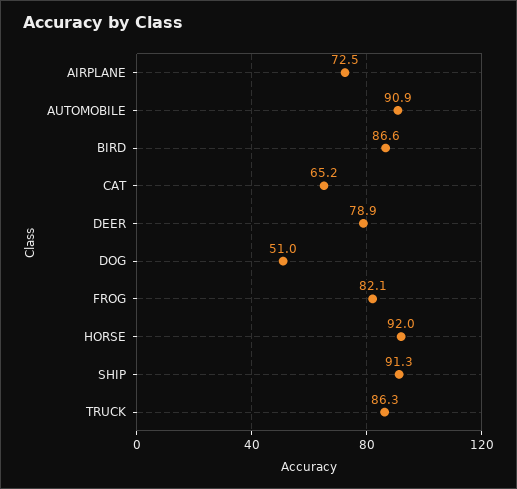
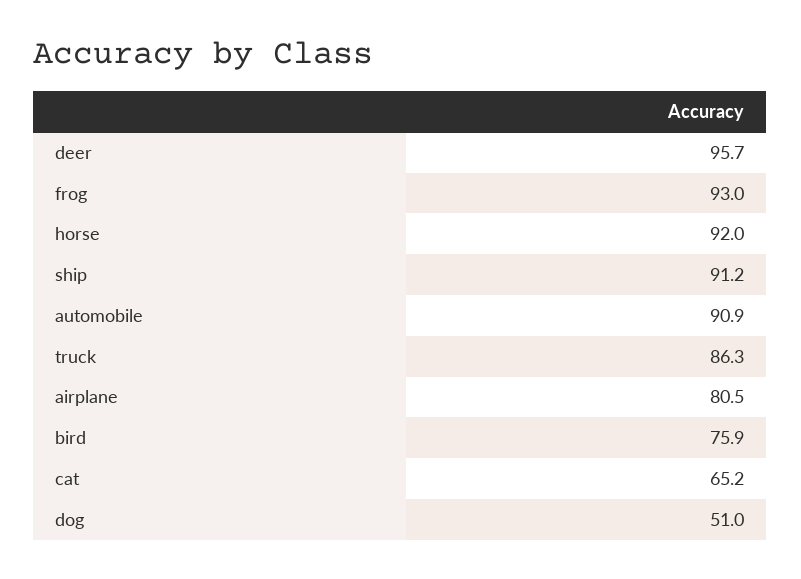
  {
-   "AIRPLANE": 72.5,
+   "AIRPLANE": 80.5,
    "AUTOMOBILE": 90.9,
-   "BIRD": 86.6,
+   "BIRD": 75.9,
    "CAT": 65.2,
-   "DEER": 78.9,
+   "DEER": 95.7,
    "DOG": 51,
-   "FROG": 82.1,
+   "FROG": 93,
    "HORSE": 92,
-   "SHIP": 91.3,
+   "SHIP": 91.2,
    "TRUCK": 86.3
  }

